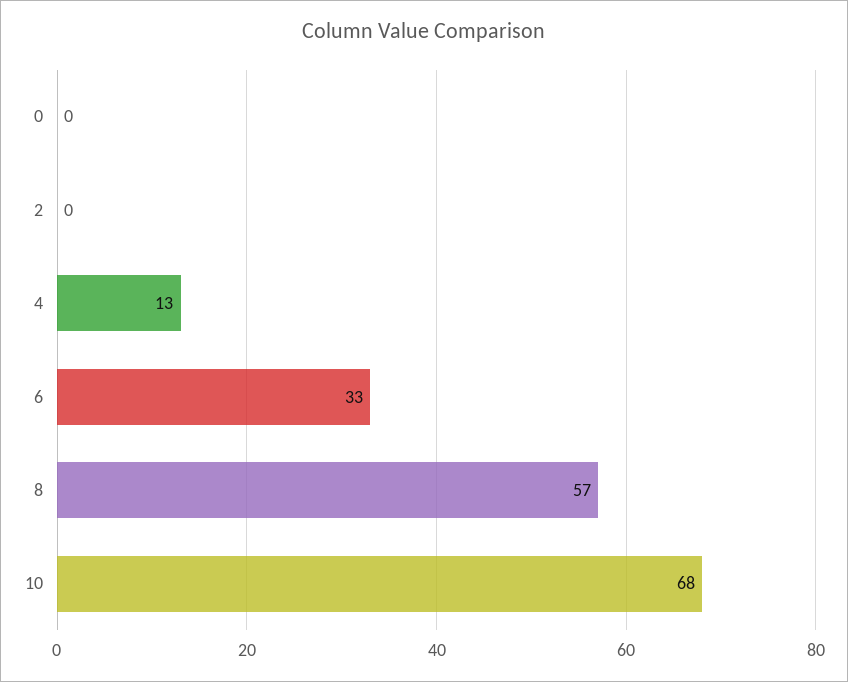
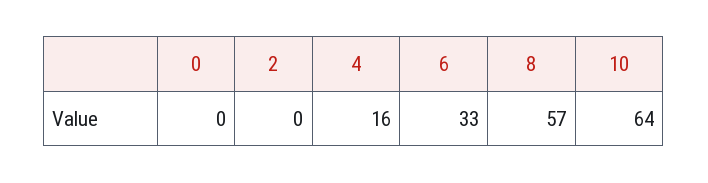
  {
    "0": 0,
    "2": 0,
-   "4": 13,
+   "4": 16,
    "6": 33,
    "8": 57,
-   "10": 68
+   "10": 64
  }

